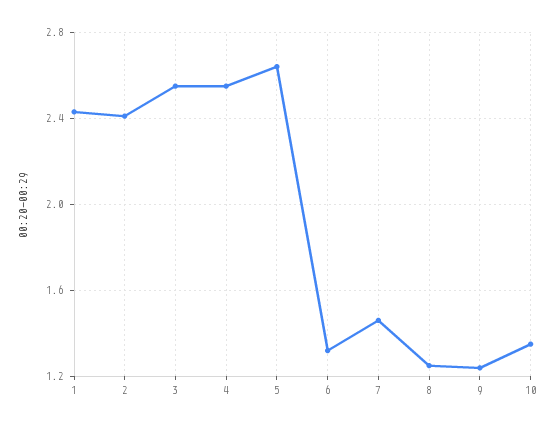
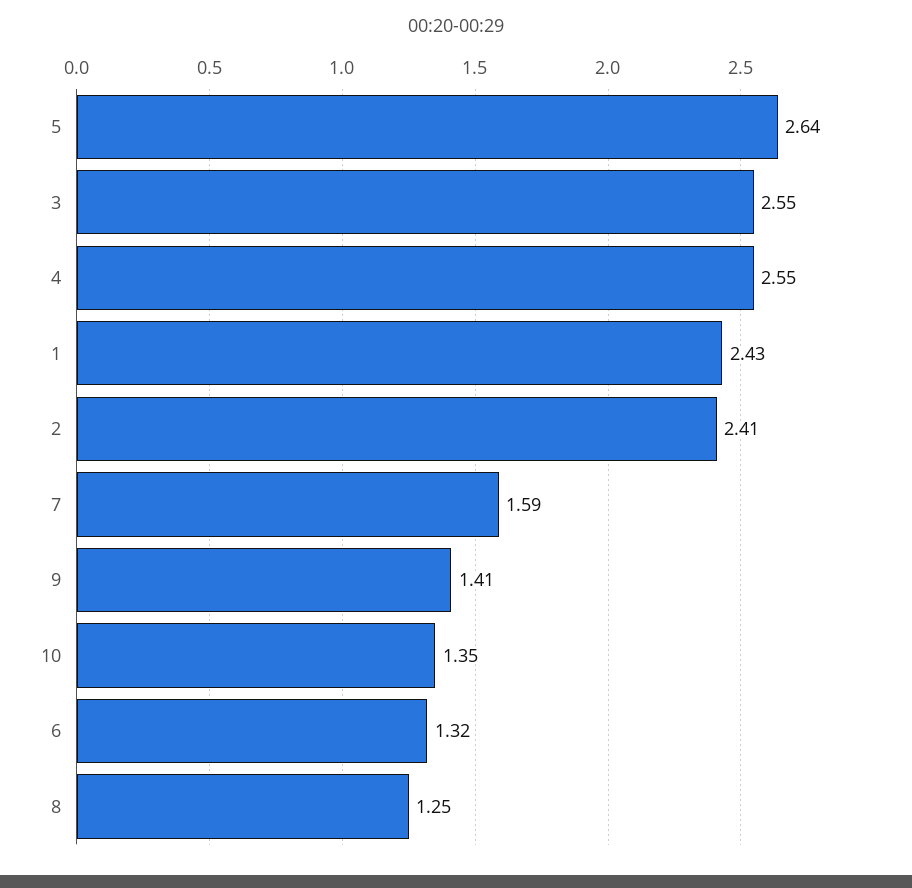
  {
    "1": 2.43,
    "2": 2.41,
    "3": 2.55,
    "4": 2.55,
    "5": 2.64,
    "6": 1.32,
-   "7": 1.45,
+   "7": 1.59,
    "8": 1.25,
-   "9": 1.25,
+   "9": 1.41,
    "10": 1.35
  }

